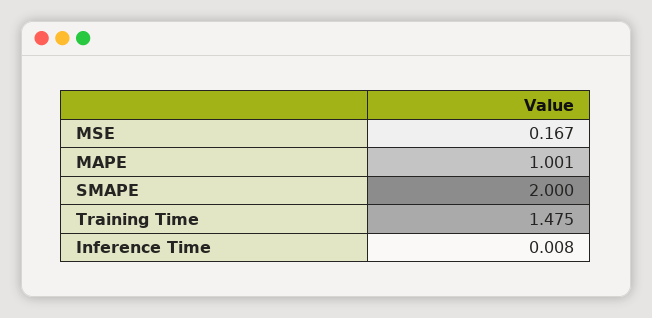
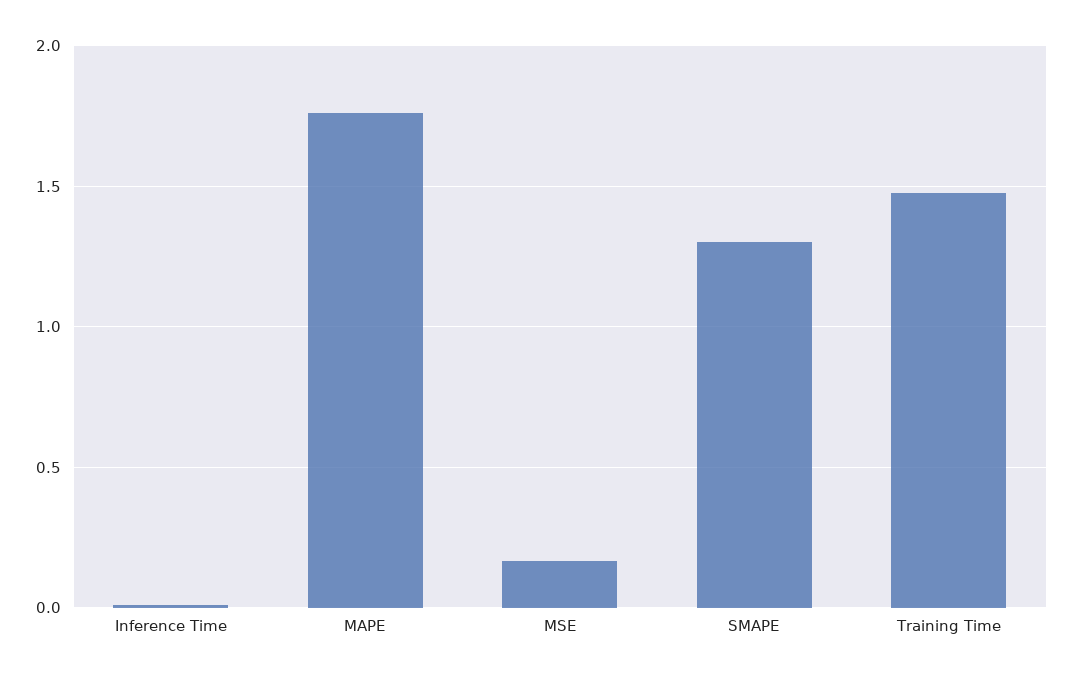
  {
    "MSE": 0.167,
-   "MAPE": 1.001,
+   "MAPE": 1.75,
-   "SMAPE": 2,
+   "SMAPE": 1.3,
    "Training Time": 1.475,
    "Inference Time": 0.008
  }

